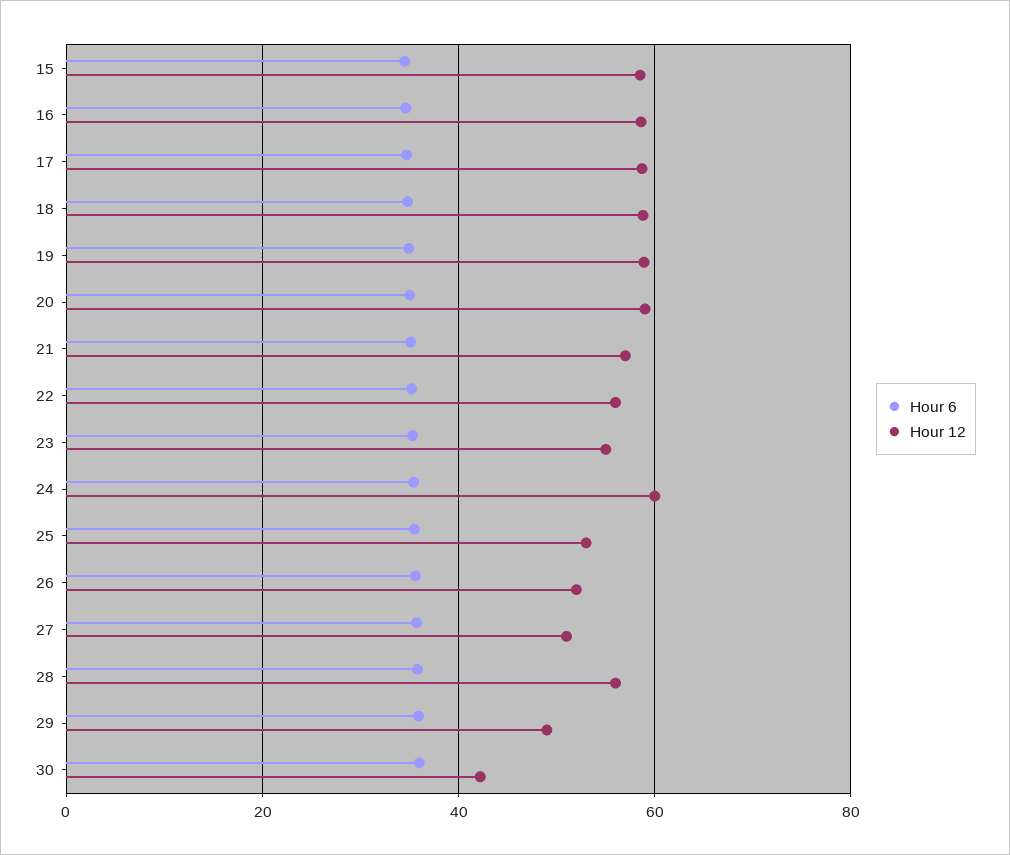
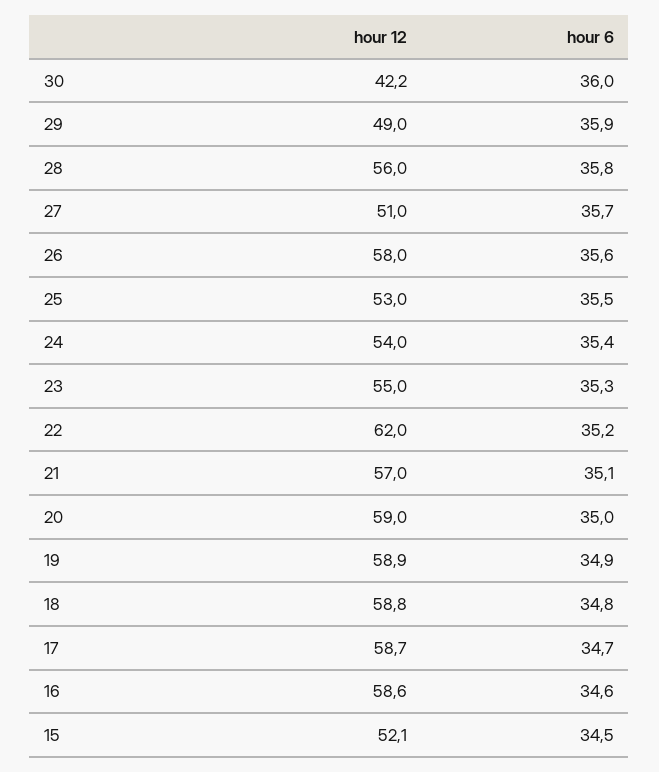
  {
    "Hour 6": {
      "15": 34.5,
      "16": 34.6,
      "17": 34.7,
      "18": 34.8,
      "19": 34.9,
      "20": 35,
      "21": 35.1,
      "22": 35.2,
      "23": 35.3,
      "24": 35.4,
      "25": 35.5,
      "26": 35.6,
      "27": 35.7,
      "28": 35.8,
      "29": 35.9,
      "30": 36
    },
    "Hour 12": {
-     "15": 58,
+     "15": 52.1,
      "16": 58.6,
      "17": 58.7,
      "18": 58.8,
      "19": 58.9,
      "20": 59,
      "21": 57,
-     "22": 56,
+     "22": 62,
      "23": 55,
-     "24": 60,
+     "24": 54,
      "25": 53,
-     "26": 52,
+     "26": 58,
      "27": 51,
      "28": 56,
      "29": 49,
      "30": 42.2
    }
  }

